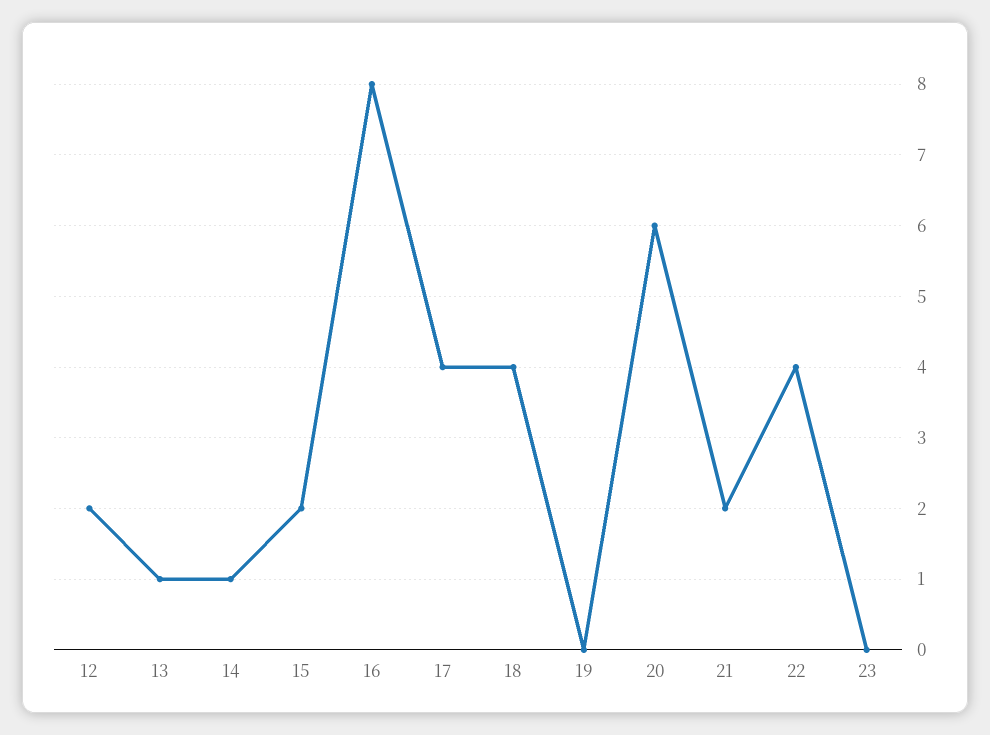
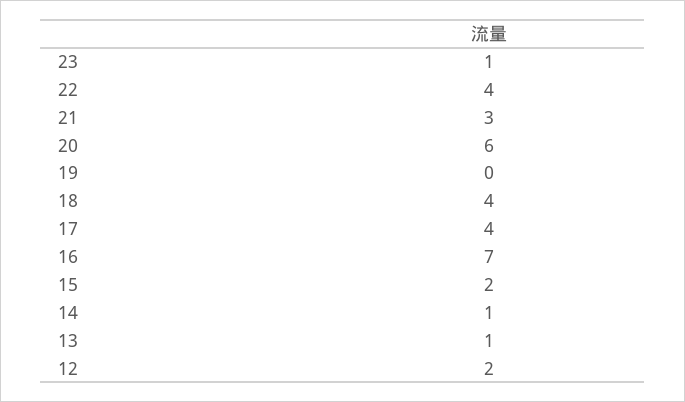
  {
    "12": 2,
    "13": 1,
    "14": 1,
    "15": 2,
-   "16": 8,
+   "16": 7,
    "17": 4,
    "18": 4,
    "19": 0,
    "20": 6,
-   "21": 2,
+   "21": 3,
    "22": 4,
-   "23": 0
+   "23": 1
  }

